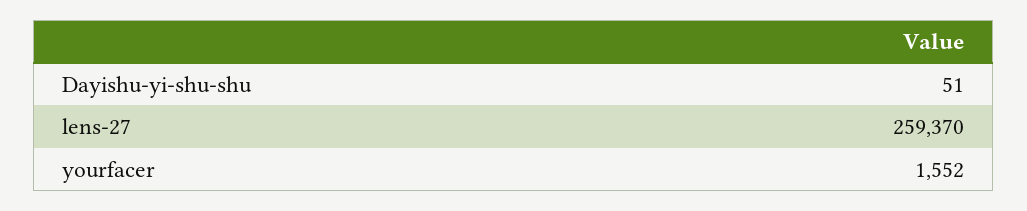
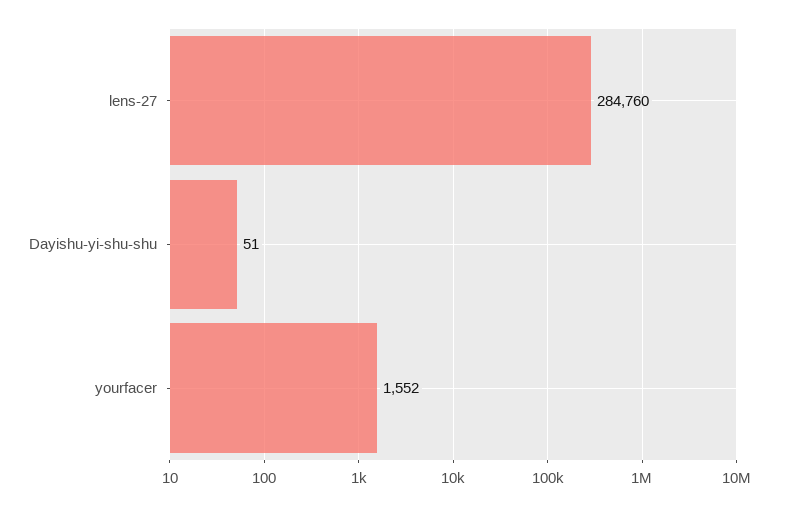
  {
    "Dayishu-yi-shu-shu": 51,
-   "lens-27": 259370,
+   "lens-27": 284760,
    "yourfacer": 1552
  }

